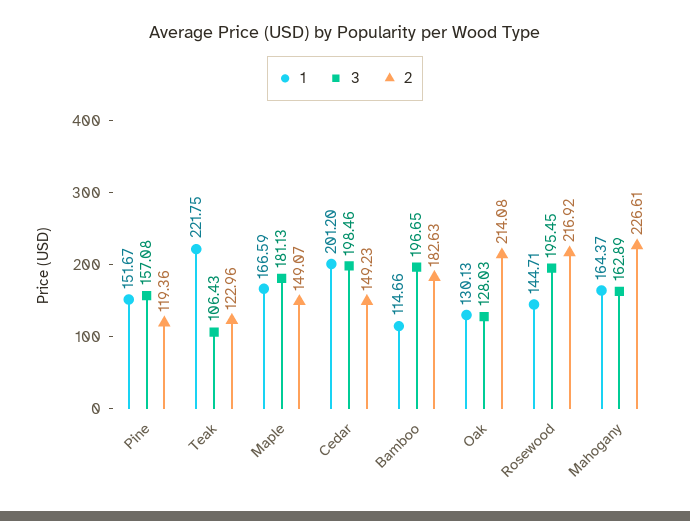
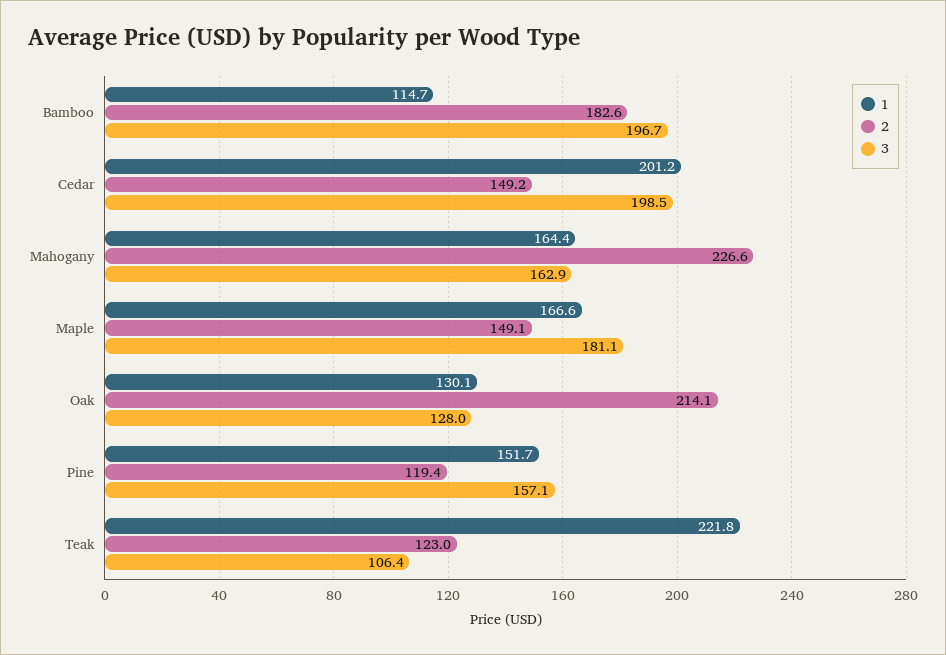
  {
    "1": {
      "Pine": 151.67,
      "Teak": 221.75,
      "Maple": 166.59,
      "Cedar": 201.2,
      "Bamboo": 114.66,
      "Oak": 130.13,
-     "Rosewood": 144.71,
      "Mahogany": 164.37
    },
    "3": {
      "Pine": 157.08,
      "Teak": 106.43,
      "Maple": 181.13,
      "Cedar": 198.46,
      "Bamboo": 196.65,
      "Oak": 128.03,
-     "Rosewood": 195.45,
      "Mahogany": 162.89
    },
    "2": {
      "Pine": 119.36,
      "Teak": 122.96,
      "Maple": 149.07,
      "Cedar": 149.23,
      "Bamboo": 182.63,
      "Oak": 214.08,
-     "Rosewood": 216.92,
      "Mahogany": 226.61
    }
  }

